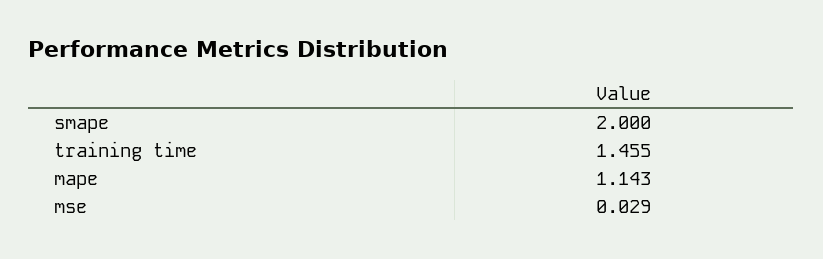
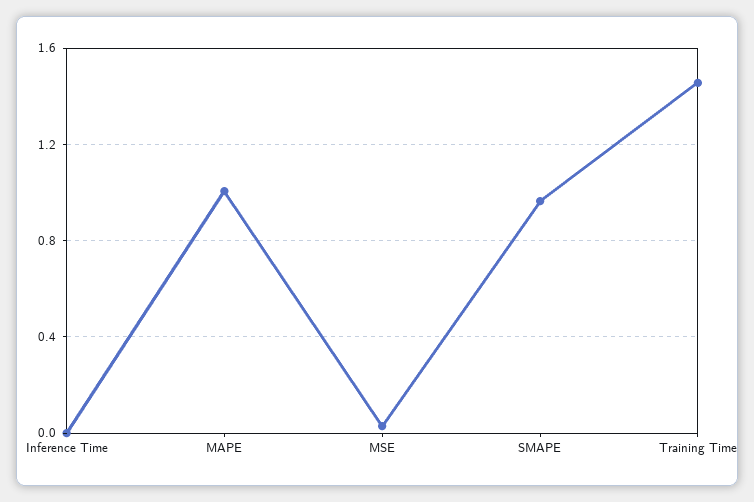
  {
-   "smape": 2,
+   "smape": 0.95,
    "training time": 1.455,
-   "mape": 1.143,
+   "mape": 1,
-   "mse": 0.029
+   "mse": 0.029,
+   "Inference Time": 0
  }

